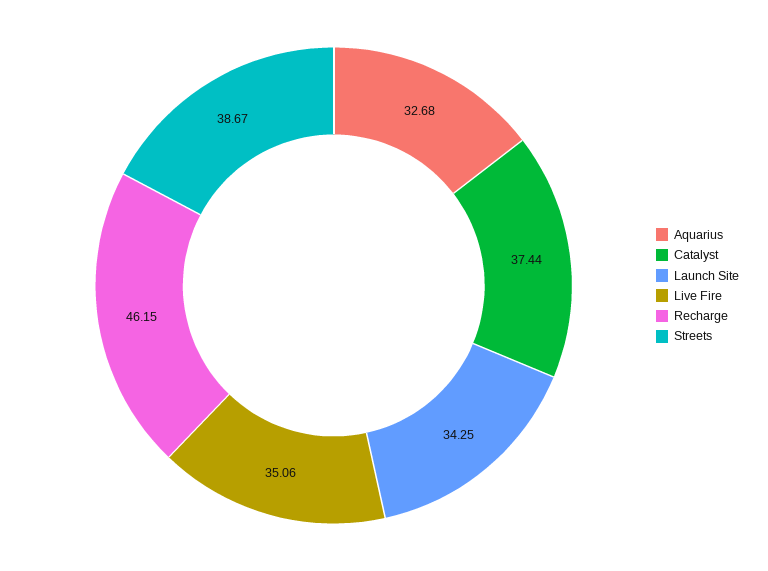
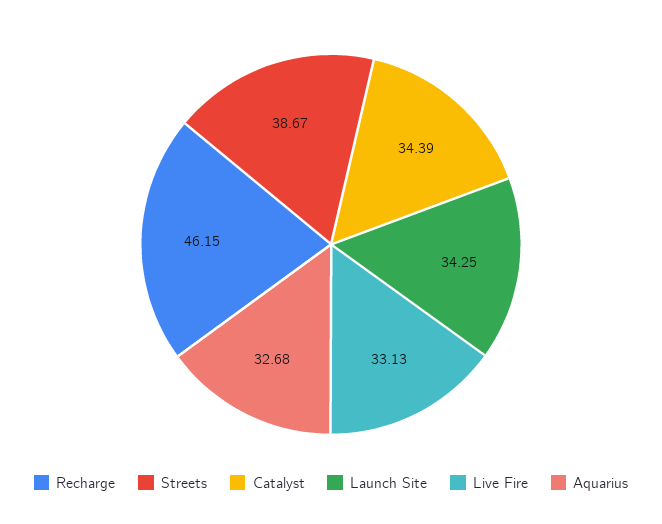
  {
    "Aquarius": 32.68,
-   "Catalyst": 37.44,
+   "Catalyst": 34.39,
    "Launch Site": 34.25,
-   "Live Fire": 35.06,
+   "Live Fire": 33.13,
    "Recharge": 46.15,
    "Streets": 38.67
  }

